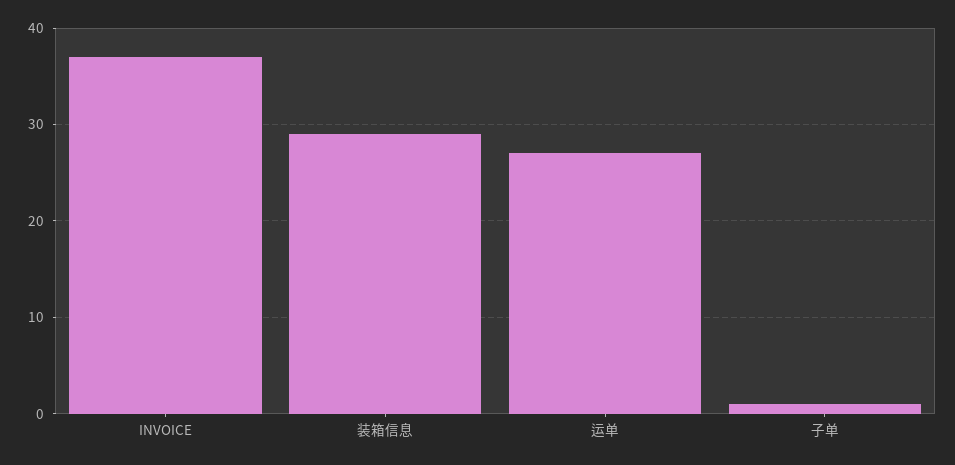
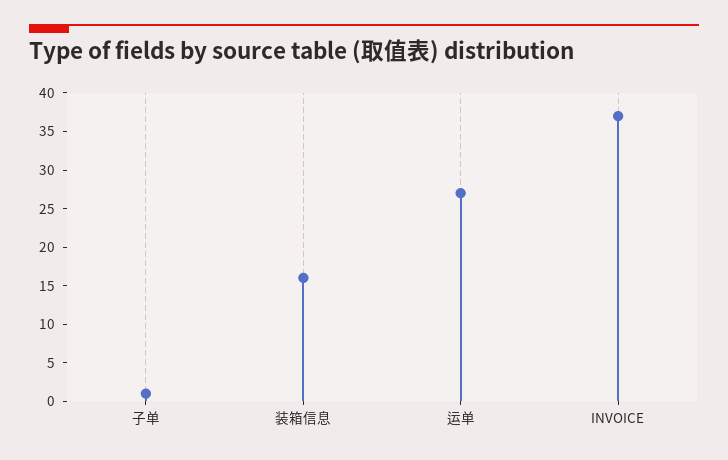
  {
    "INVOICE": 37,
-   "装箱信息": 29,
+   "装箱信息": 15,
    "运单": 27,
    "子单": 1
  }

